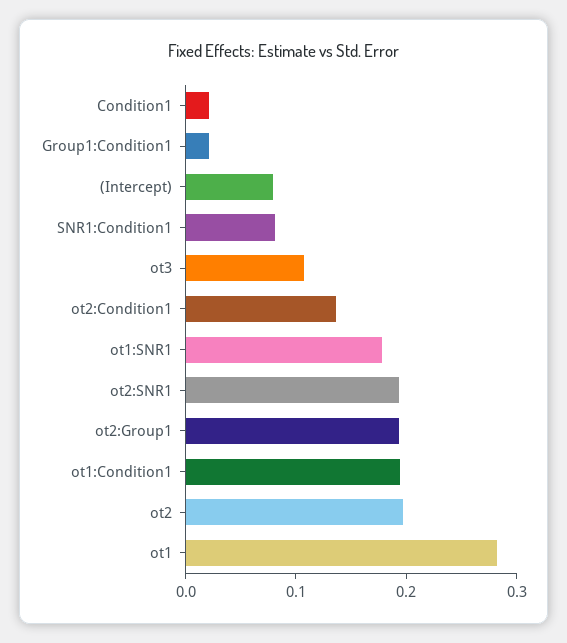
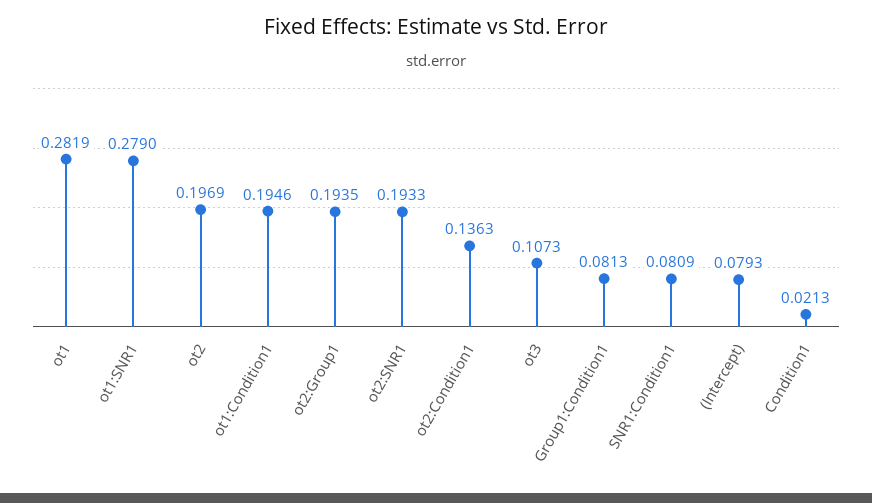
  {
    "Condition1": 0.0213,
-   "Group1:Condition1": 0.02,
+   "Group1:Condition1": 0.0813,
    "(Intercept)": 0.0793,
    "SNR1:Condition1": 0.0809,
    "ot3": 0.1073,
    "ot2:Condition1": 0.1363,
-   "ot1:SNR1": 0.18,
+   "ot1:SNR1": 0.279,
    "ot2:SNR1": 0.1933,
    "ot2:Group1": 0.1935,
    "ot1:Condition1": 0.1946,
    "ot2": 0.1969,
    "ot1": 0.2819
  }

